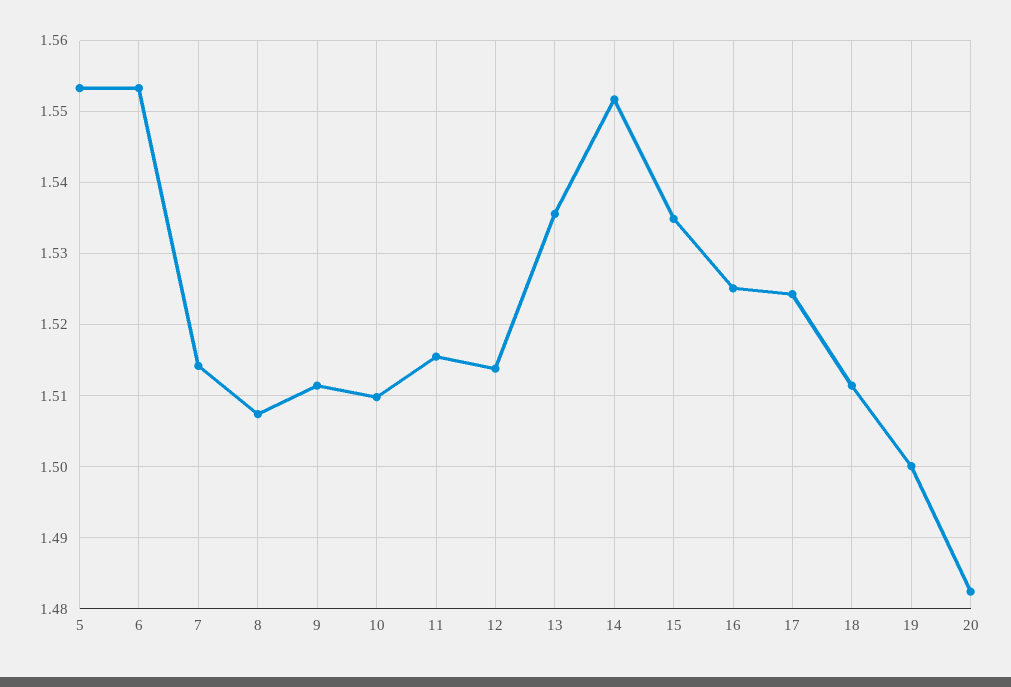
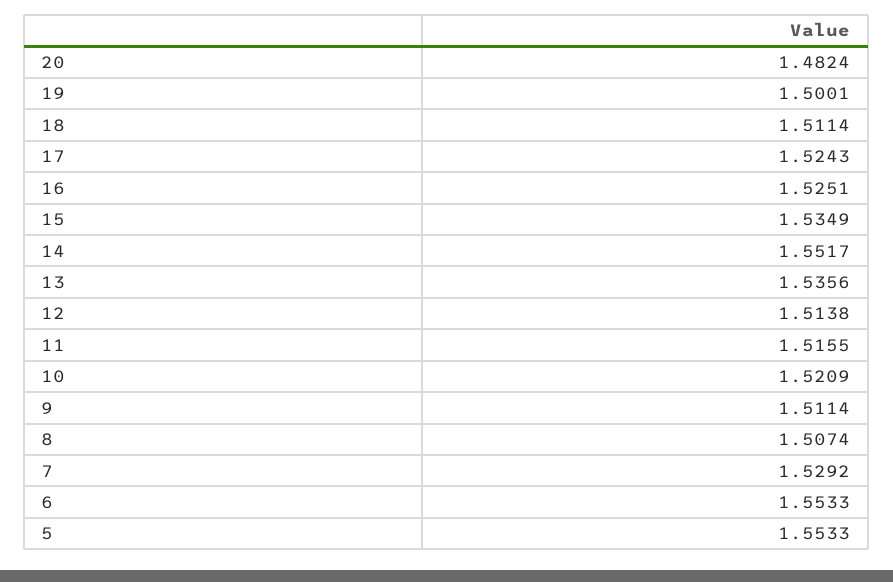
  {
    "5": 1.5533,
    "6": 1.5533,
-   "7": 1.514,
+   "7": 1.5292,
    "8": 1.5074,
    "9": 1.5114,
-   "10": 1.51,
+   "10": 1.5209,
    "11": 1.5155,
    "12": 1.5138,
    "13": 1.5356,
    "14": 1.5517,
    "15": 1.5349,
    "16": 1.5251,
    "17": 1.5243,
    "18": 1.5114,
    "19": 1.5001,
    "20": 1.4824
  }

